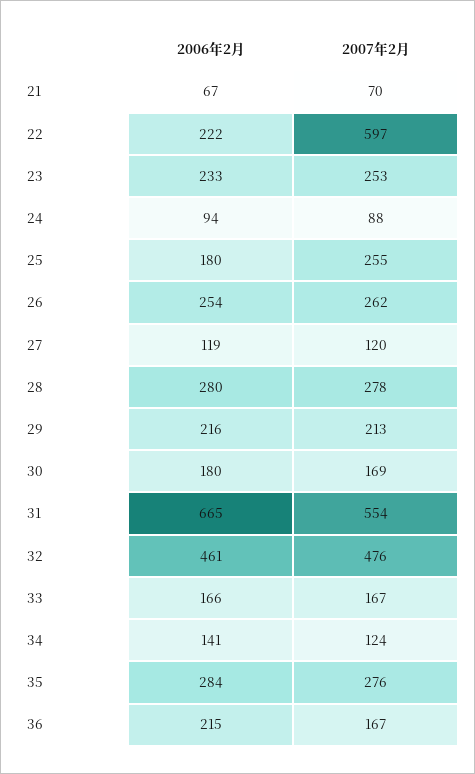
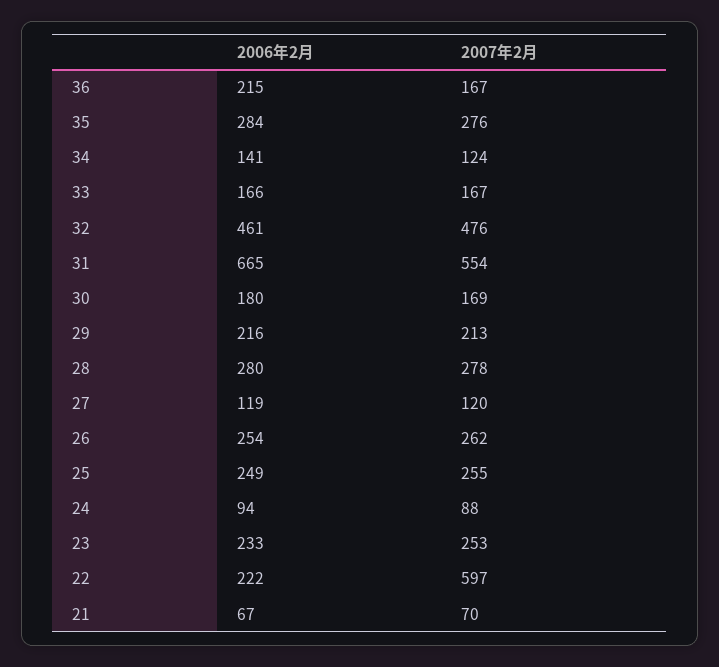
  {
    "2006年2月": {
      "21": 67,
      "22": 222,
      "23": 233,
      "24": 94,
-     "25": 180,
+     "25": 249,
      "26": 254,
      "27": 119,
      "28": 280,
      "29": 216,
      "30": 180,
      "31": 665,
      "32": 461,
      "33": 166,
      "34": 141,
      "35": 284,
      "36": 215
    },
    "2007年2月": {
      "21": 70,
      "22": 597,
      "23": 253,
      "24": 88,
      "25": 255,
      "26": 262,
      "27": 120,
      "28": 278,
      "29": 213,
      "30": 169,
      "31": 554,
      "32": 476,
      "33": 167,
      "34": 124,
      "35": 276,
      "36": 167
    }
  }

